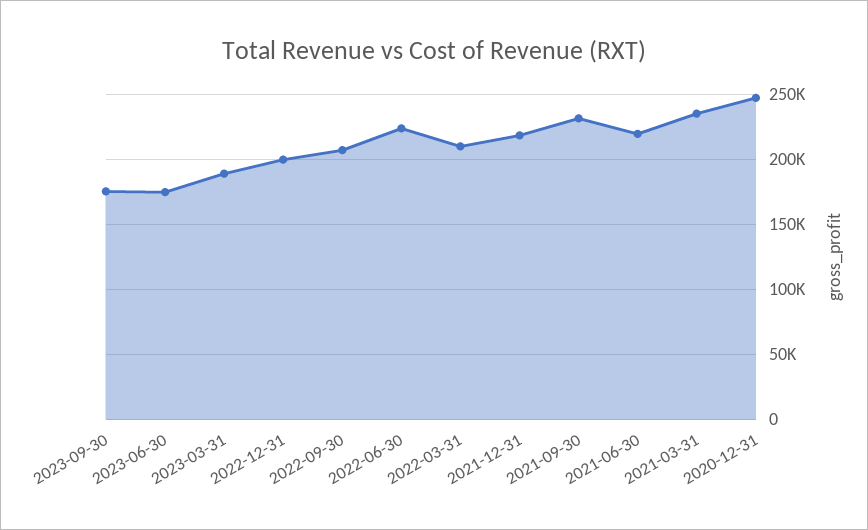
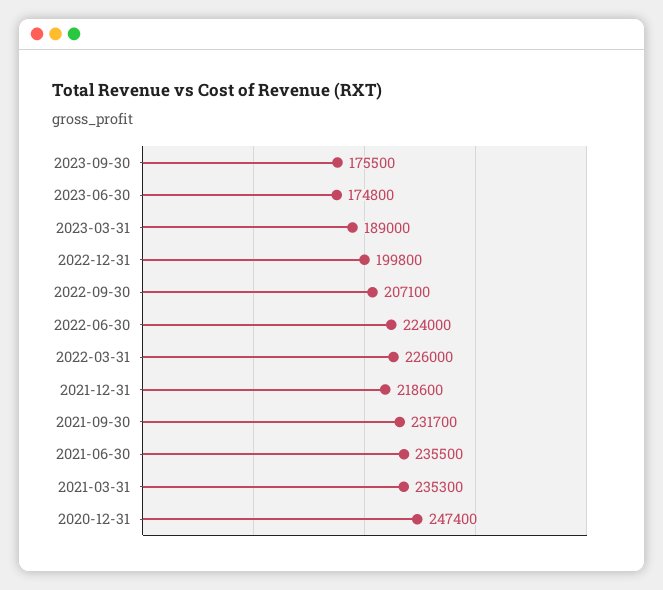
  {
    "2023-09-30": 175500,
    "2023-06-30": 174800,
    "2023-03-31": 189000,
    "2022-12-31": 199800,
    "2022-09-30": 207100,
    "2022-06-30": 224000,
-   "2022-03-31": 210000,
+   "2022-03-31": 226000,
    "2021-12-31": 218600,
    "2021-09-30": 231700,
-   "2021-06-30": 220000,
+   "2021-06-30": 235500,
    "2021-03-31": 235300,
    "2020-12-31": 247400
  }

